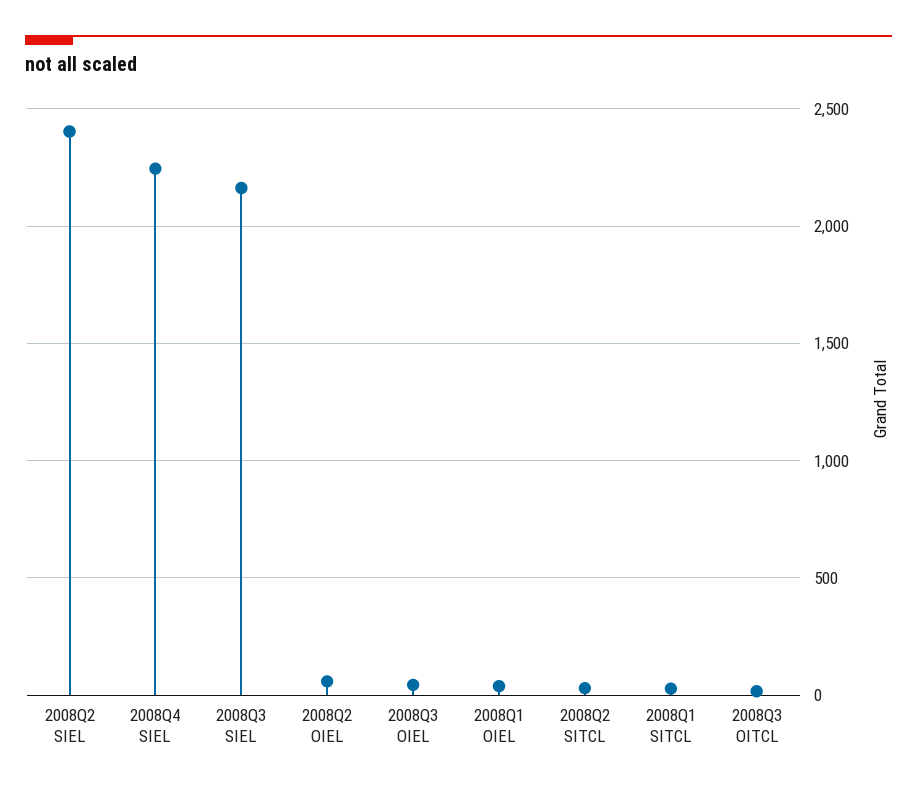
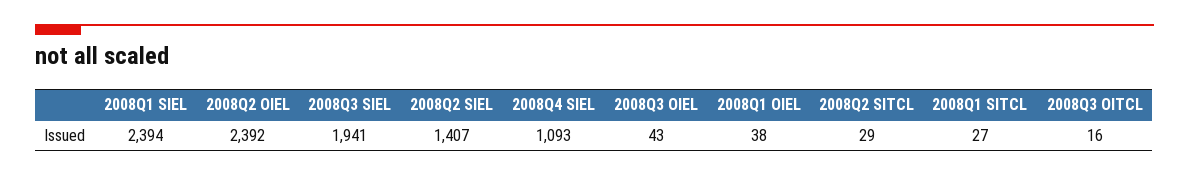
  {
-   "2008Q2 SIEL": 2400,
+   "2008Q2 SIEL": 1407,
-   "2008Q4 SIEL": 2250,
+   "2008Q4 SIEL": 1093,
-   "2008Q3 SIEL": 2150,
+   "2008Q3 SIEL": 1941,
-   "2008Q2 OIEL": 50,
+   "2008Q2 OIEL": 2392,
    "2008Q3 OIEL": 43,
    "2008Q1 OIEL": 38,
    "2008Q2 SITCL": 29,
    "2008Q1 SITCL": 27,
-   "2008Q3 OITCL": 16
+   "2008Q3 OITCL": 16,
+   "2008Q1 SIEL": 2394
  }

